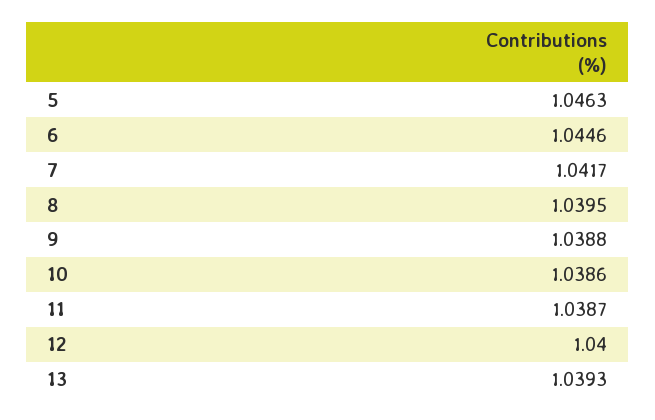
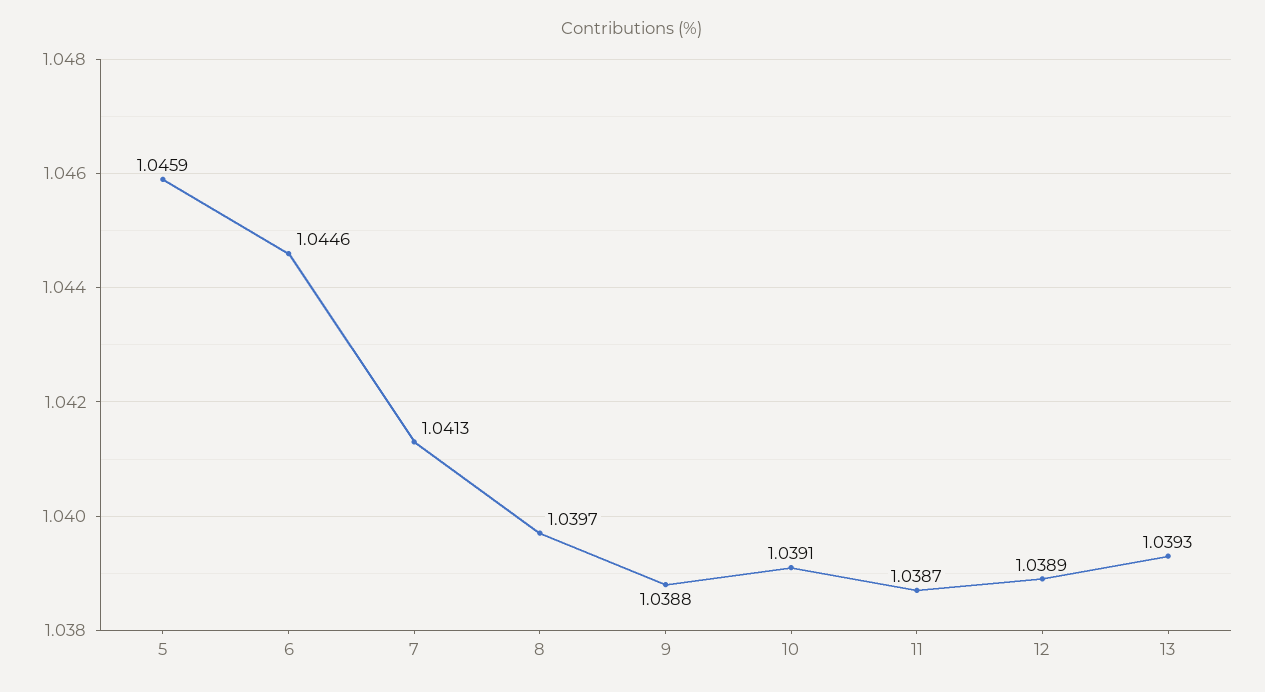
  {
-   "5": 1.0463,
+   "5": 1.0459,
    "6": 1.0446,
-   "7": 1.0417,
+   "7": 1.0413,
-   "8": 1.0395,
+   "8": 1.0397,
    "9": 1.0388,
-   "10": 1.0386,
+   "10": 1.0391,
    "11": 1.0387,
-   "12": 1.04,
+   "12": 1.0389,
    "13": 1.0393
  }

